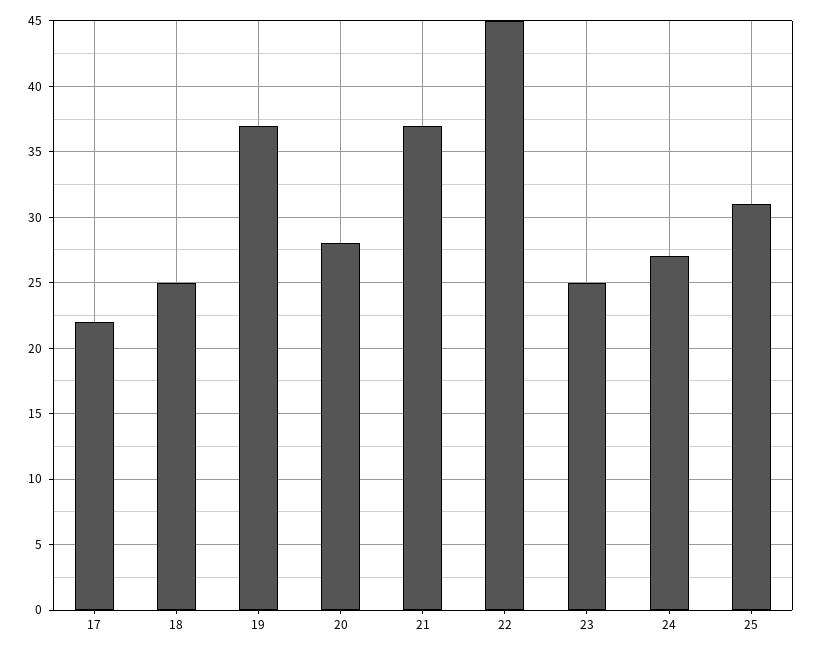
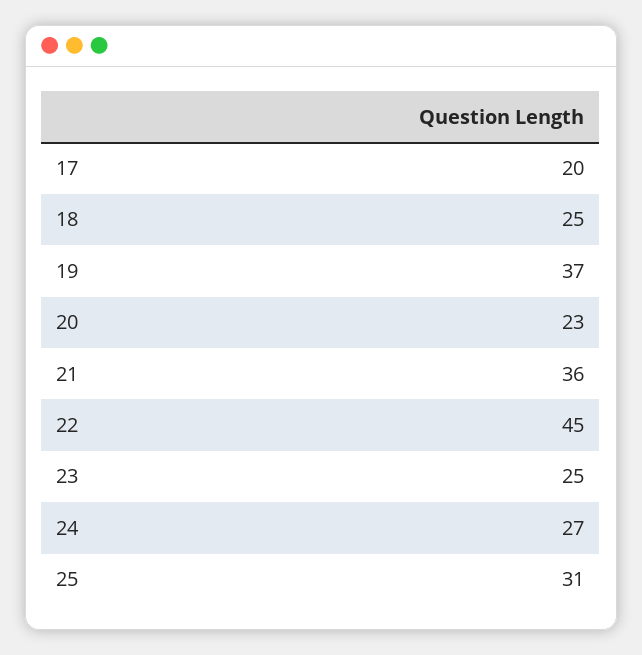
  {
-   "17": 22,
+   "17": 20,
    "18": 25,
    "19": 37,
-   "20": 28,
+   "20": 23,
-   "21": 37,
+   "21": 36,
    "22": 45,
    "23": 25,
    "24": 27,
    "25": 31
  }

